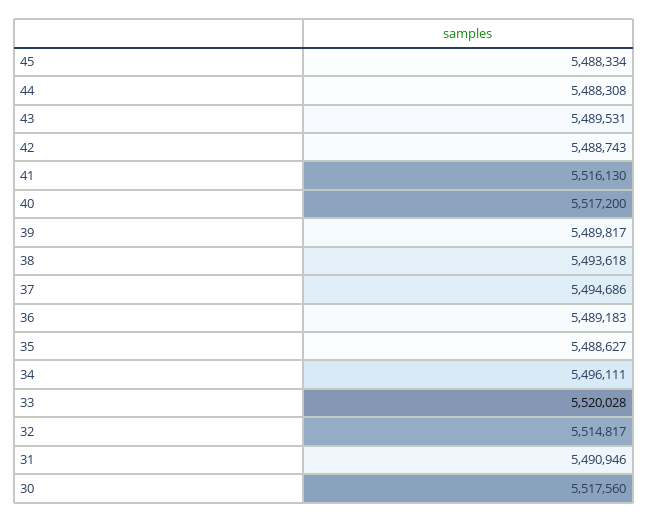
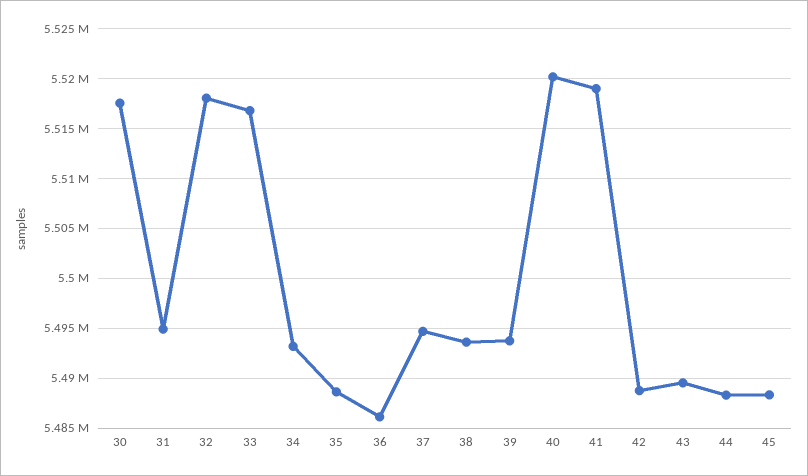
  {
    "45": 5488334,
    "44": 5488308,
    "43": 5489531,
    "42": 5488743,
-   "41": 5516130,
+   "41": 5519000,
-   "40": 5517200,
+   "40": 5520000,
-   "39": 5489817,
+   "39": 5494000,
    "38": 5493618,
    "37": 5494686,
-   "36": 5489183,
+   "36": 5486000,
    "35": 5488627,
-   "34": 5496111,
+   "34": 5493000,
-   "33": 5520028,
+   "33": 5517000,
-   "32": 5514817,
+   "32": 5518000,
-   "31": 5490946,
+   "31": 5495000,
    "30": 5517560
  }

